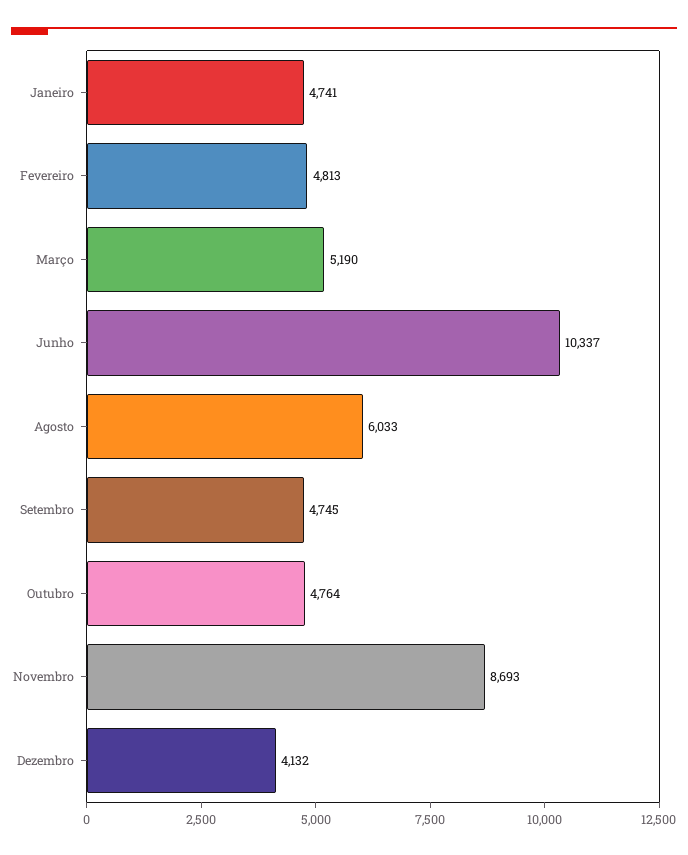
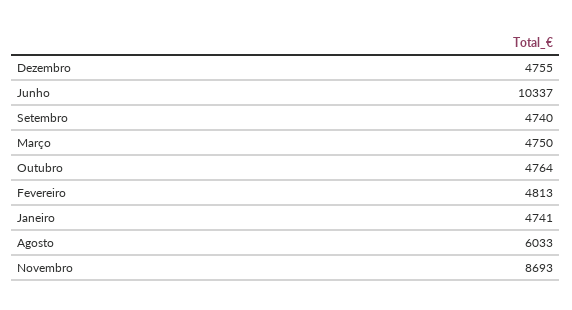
  {
    "Janeiro": 4741,
    "Fevereiro": 4813,
-   "Março": 5190,
+   "Março": 4750,
    "Junho": 10337,
    "Agosto": 6033,
-   "Setembro": 4745,
+   "Setembro": 4740,
    "Outubro": 4764,
    "Novembro": 8693,
-   "Dezembro": 4132
+   "Dezembro": 4755
  }

